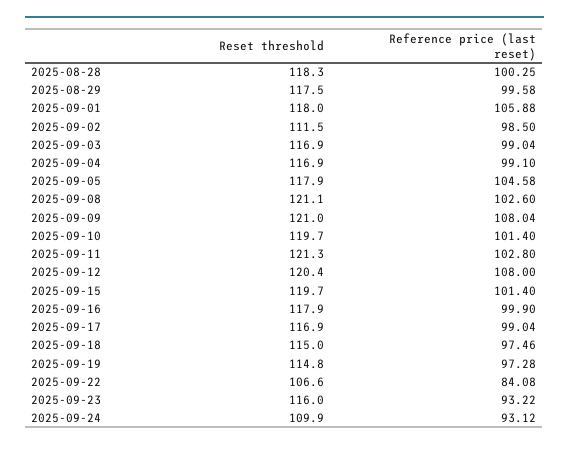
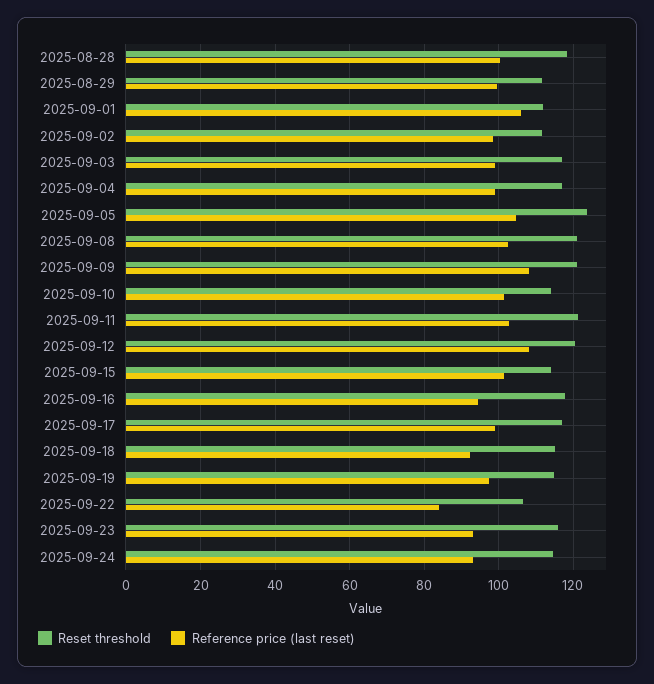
  {
    "Reset threshold": {
      "2025-08-28": 118.3,
-     "2025-08-29": 117.5,
+     "2025-08-29": 112,
-     "2025-09-01": 118,
+     "2025-09-01": 112,
      "2025-09-02": 111.5,
      "2025-09-03": 116.9,
      "2025-09-04": 116.9,
-     "2025-09-05": 117.9,
+     "2025-09-05": 124,
      "2025-09-08": 121.1,
      "2025-09-09": 121,
-     "2025-09-10": 119.7,
+     "2025-09-10": 114,
      "2025-09-11": 121.3,
      "2025-09-12": 120.4,
-     "2025-09-15": 119.7,
+     "2025-09-15": 114,
      "2025-09-16": 117.9,
      "2025-09-17": 116.9,
      "2025-09-18": 115,
      "2025-09-19": 114.8,
      "2025-09-22": 106.6,
      "2025-09-23": 116,
-     "2025-09-24": 109.9
+     "2025-09-24": 114
    },
    "Reference price (last reset)": {
      "2025-08-28": 100.25,
      "2025-08-29": 99.58,
      "2025-09-01": 105.88,
      "2025-09-02": 98.5,
      "2025-09-03": 99.04,
      "2025-09-04": 99.1,
      "2025-09-05": 104.58,
      "2025-09-08": 102.6,
      "2025-09-09": 108.04,
      "2025-09-10": 101.4,
      "2025-09-11": 102.8,
      "2025-09-12": 108,
      "2025-09-15": 101.4,
-     "2025-09-16": 99.9,
+     "2025-09-16": 94,
      "2025-09-17": 99.04,
-     "2025-09-18": 97.46,
+     "2025-09-18": 92,
      "2025-09-19": 97.28,
      "2025-09-22": 84.08,
      "2025-09-23": 93.22,
      "2025-09-24": 93.12
    }
  }

